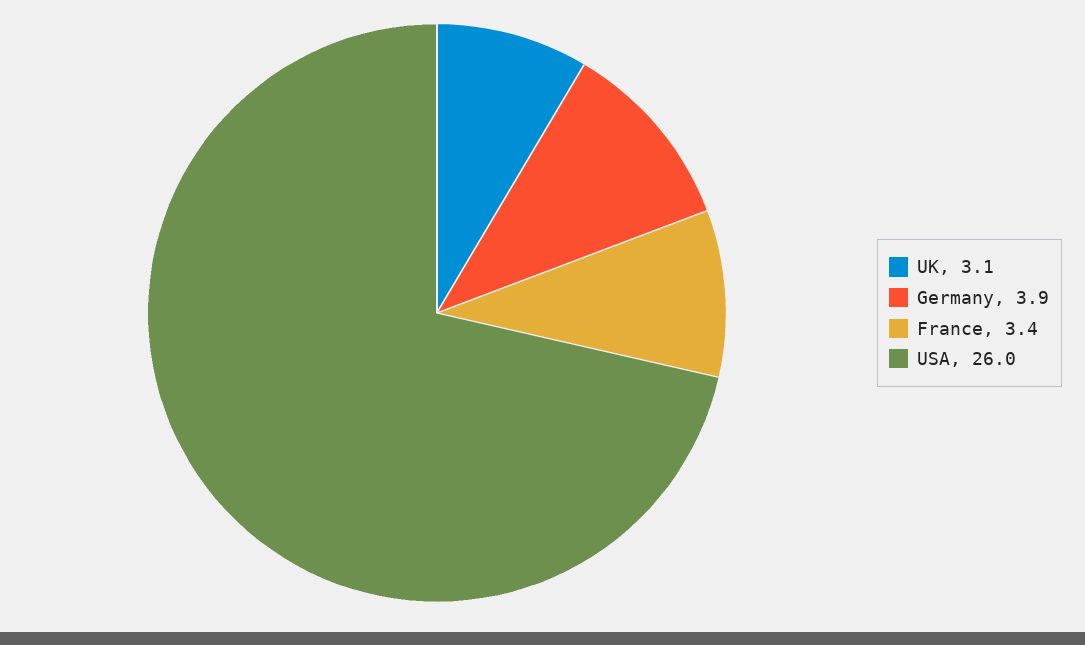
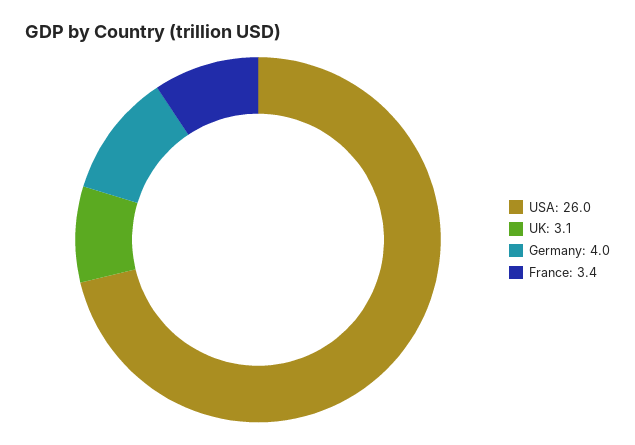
  {
    "UK": 3.1,
-   "Germany": 3.9,
+   "Germany": 4,
    "France": 3.4,
    "USA": 26
  }

